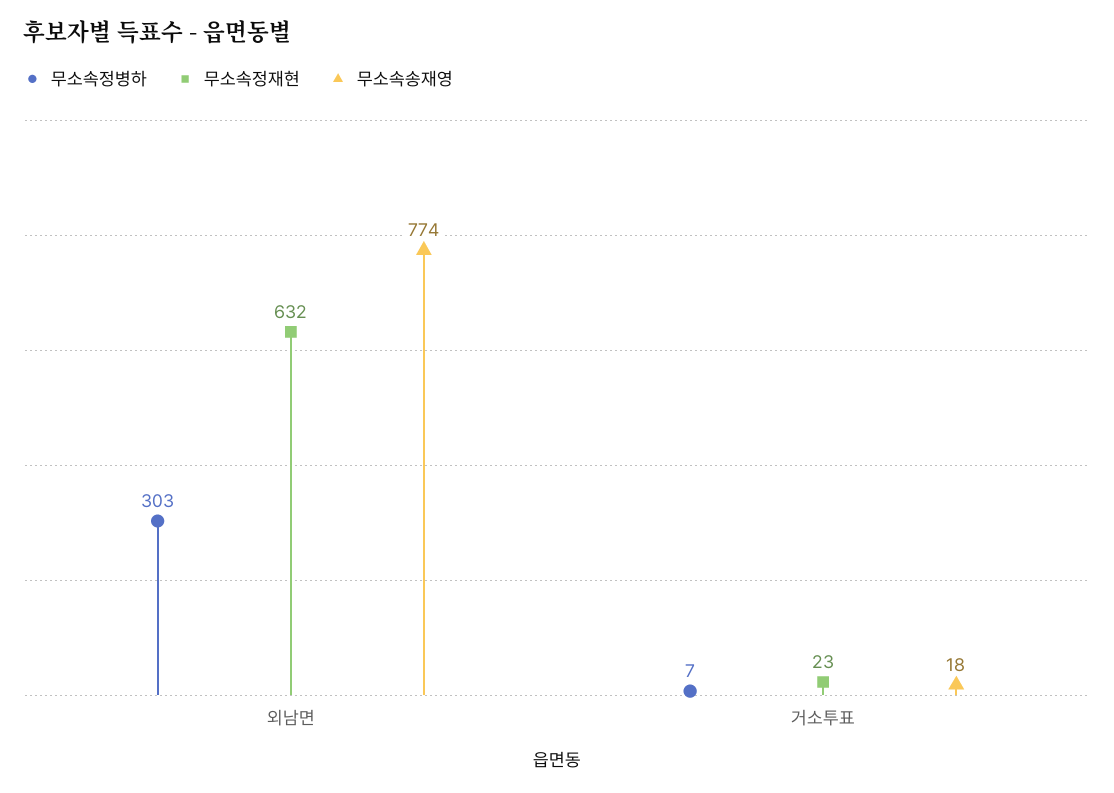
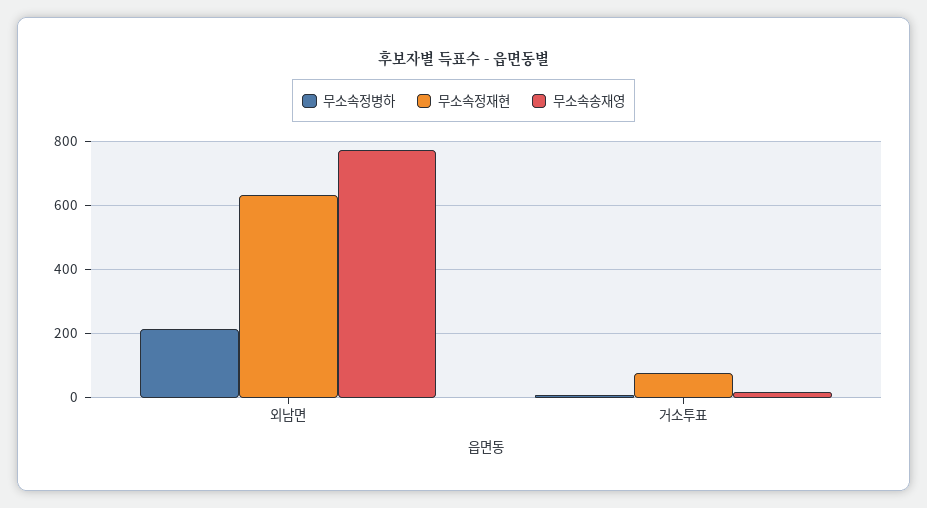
  {
    "무소속정병하": {
-     "외남면": 303,
+     "외남면": 220,
      "거소투표": 7
    },
    "무소속정재현": {
      "외남면": 632,
-     "거소투표": 23
+     "거소투표": 80
    },
    "무소속송재영": {
      "외남면": 774,
      "거소투표": 18
    }
  }

